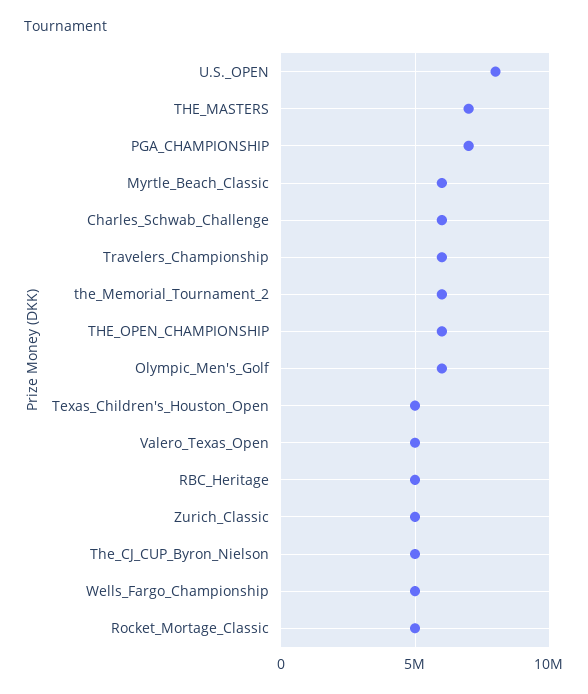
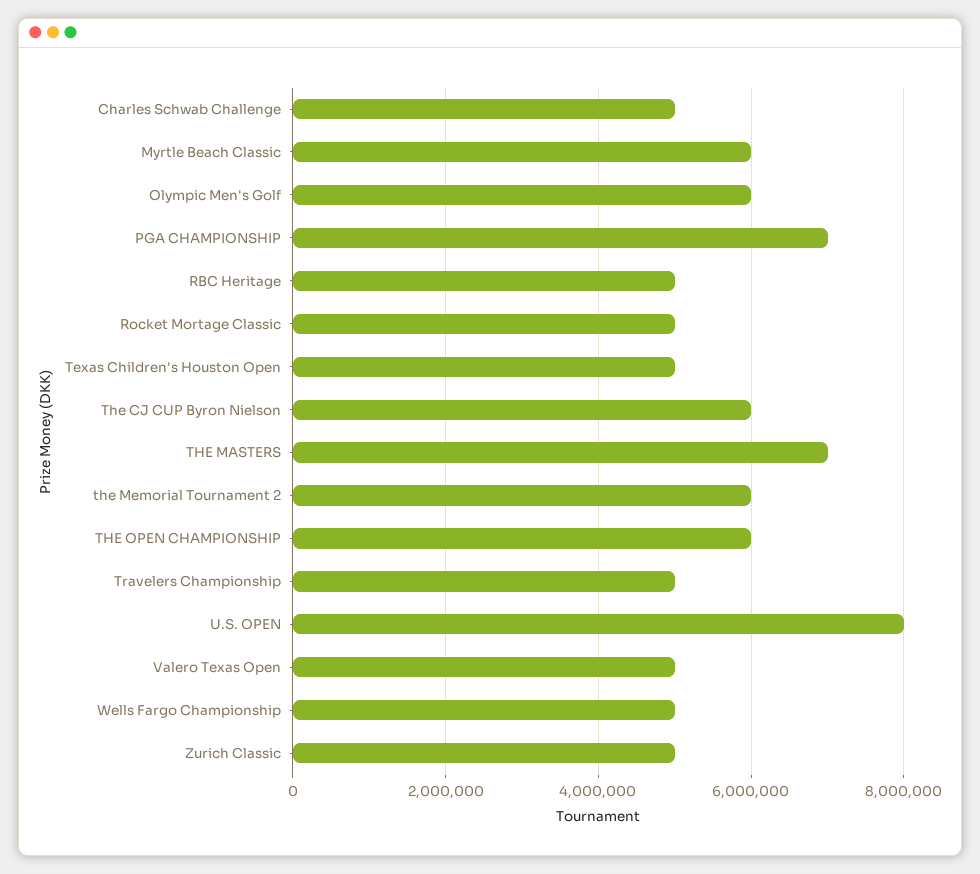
  {
    "U.S._OPEN": 8000000,
    "THE_MASTERS": 7000000,
    "PGA_CHAMPIONSHIP": 7000000,
    "Myrtle_Beach_Classic": 6000000,
-   "Charles_Schwab_Challenge": 6000000,
+   "Charles_Schwab_Challenge": 5000000,
-   "Travelers_Championship": 6000000,
+   "Travelers_Championship": 5000000,
    "the_Memorial_Tournament_2": 6000000,
    "THE_OPEN_CHAMPIONSHIP": 6000000,
    "Olympic_Men's_Golf": 6000000,
    "Texas_Children's_Houston_Open": 5000000,
    "Valero_Texas_Open": 5000000,
    "RBC_Heritage": 5000000,
    "Zurich_Classic": 5000000,
-   "The_CJ_CUP_Byron_Nielson": 5000000,
+   "The_CJ_CUP_Byron_Nielson": 6000000,
    "Wells_Fargo_Championship": 5000000,
    "Rocket_Mortage_Classic": 5000000
  }

